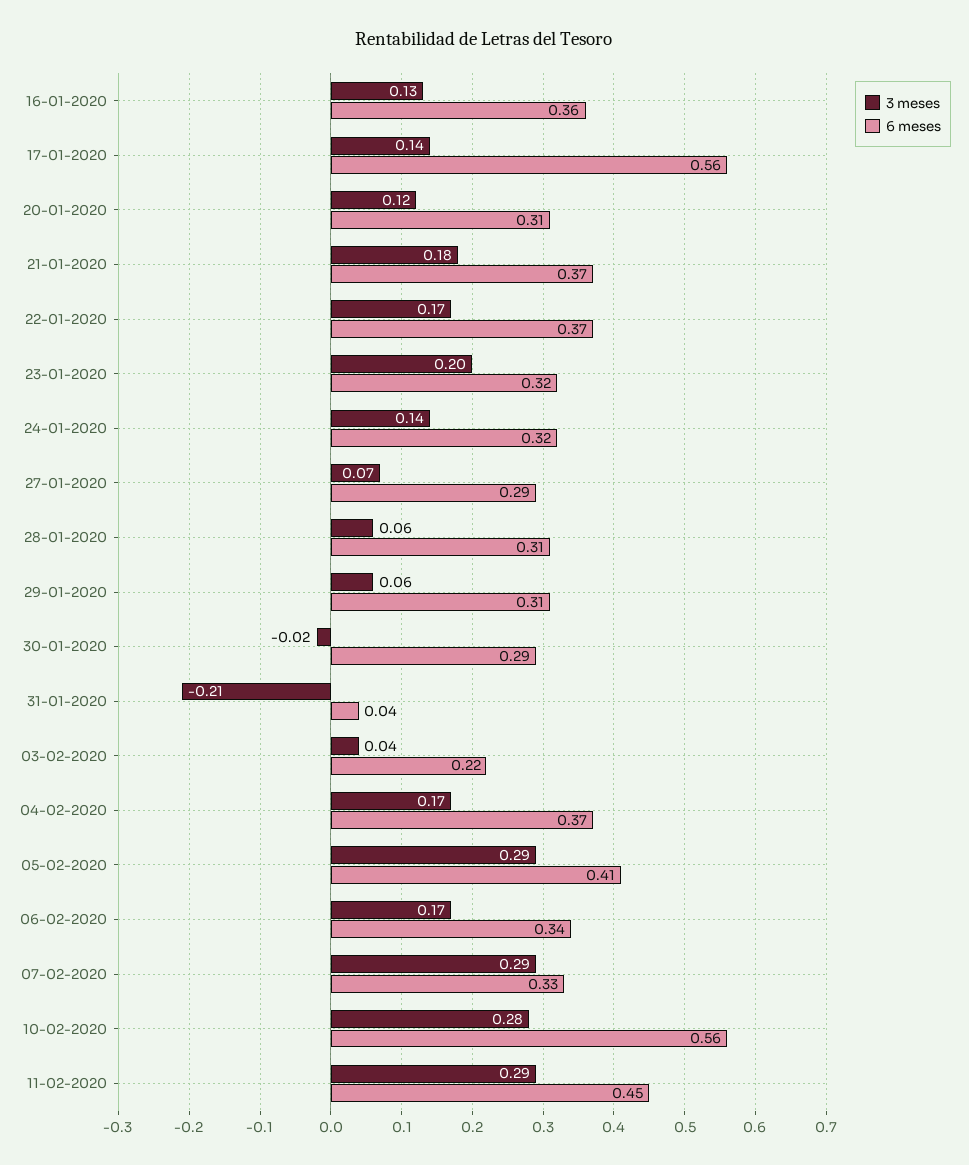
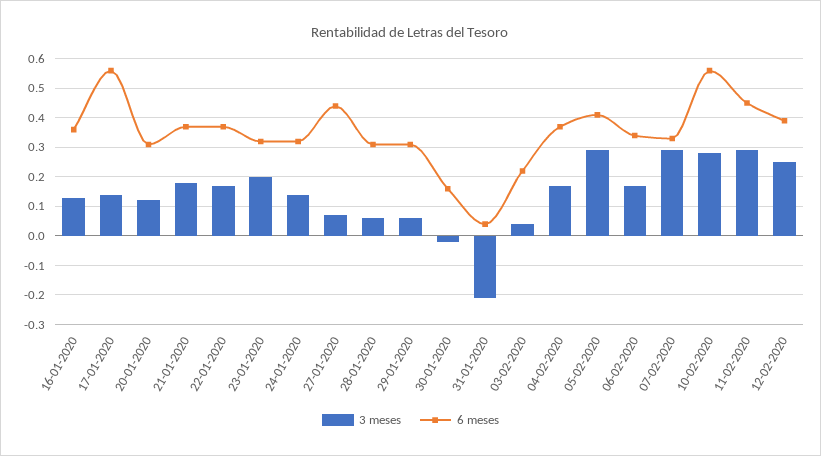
  {
    "3 meses": {
      "16-01-2020": 0.13,
      "17-01-2020": 0.14,
      "20-01-2020": 0.12,
      "21-01-2020": 0.18,
      "22-01-2020": 0.17,
      "23-01-2020": 0.2,
      "24-01-2020": 0.14,
      "27-01-2020": 0.07,
      "28-01-2020": 0.06,
      "29-01-2020": 0.06,
      "30-01-2020": -0.02,
      "31-01-2020": -0.21,
      "03-02-2020": 0.04,
      "04-02-2020": 0.17,
      "05-02-2020": 0.29,
      "06-02-2020": 0.17,
      "07-02-2020": 0.29,
      "10-02-2020": 0.28,
-     "11-02-2020": 0.29
+     "11-02-2020": 0.29,
+     "12-02-2020": 0.25
    },
    "6 meses": {
      "16-01-2020": 0.36,
      "17-01-2020": 0.56,
      "20-01-2020": 0.31,
      "21-01-2020": 0.37,
      "22-01-2020": 0.37,
      "23-01-2020": 0.32,
      "24-01-2020": 0.32,
-     "27-01-2020": 0.29,
+     "27-01-2020": 0.45,
      "28-01-2020": 0.31,
      "29-01-2020": 0.31,
-     "30-01-2020": 0.29,
+     "30-01-2020": 0.15,
      "31-01-2020": 0.04,
      "03-02-2020": 0.22,
      "04-02-2020": 0.37,
      "05-02-2020": 0.41,
      "06-02-2020": 0.34,
      "07-02-2020": 0.33,
      "10-02-2020": 0.56,
-     "11-02-2020": 0.45
+     "11-02-2020": 0.45,
+     "12-02-2020": 0.4
    }
  }

